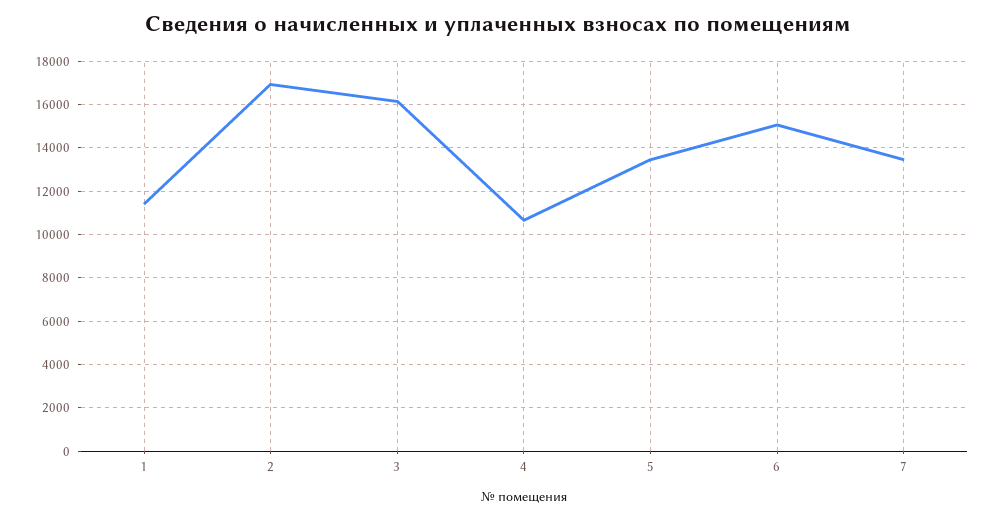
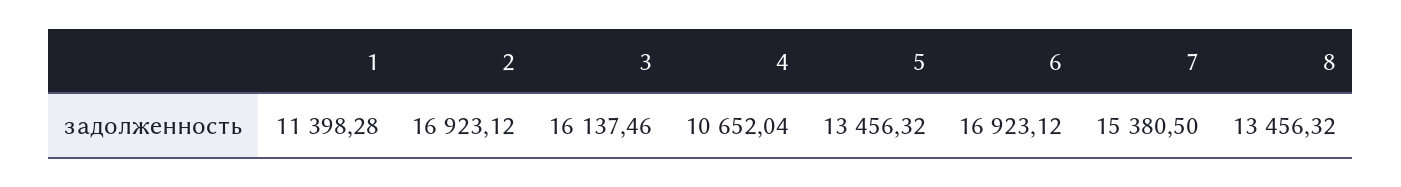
  {
    "1": 11398.28,
    "2": 16923.12,
    "3": 16137.46,
    "4": 10652.04,
    "5": 13456.32,
-   "6": 15000,
+   "6": 16923.12,
-   "7": 13500
+   "7": 15380.5,
+   "8": 13456.32
  }

